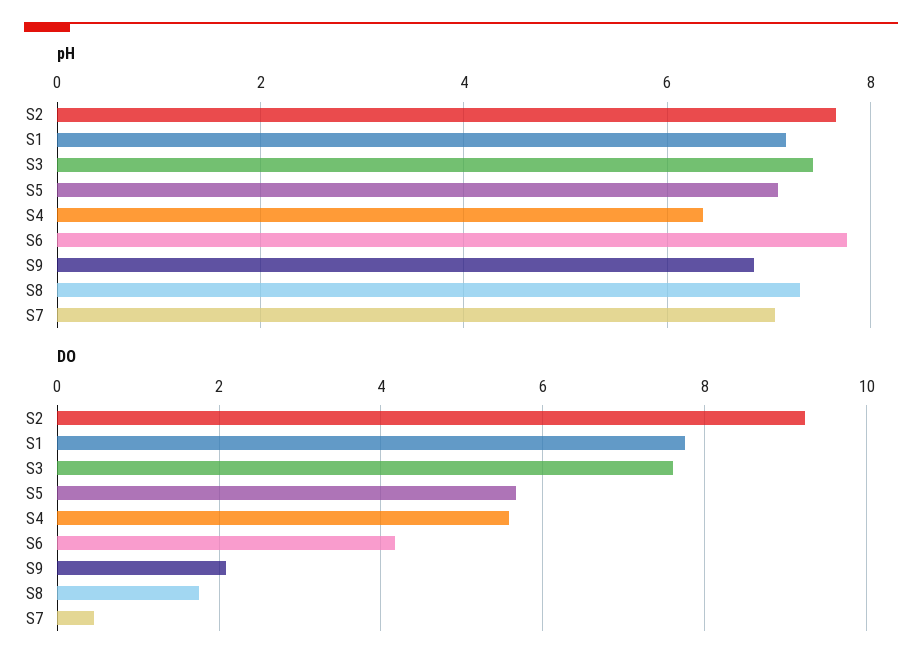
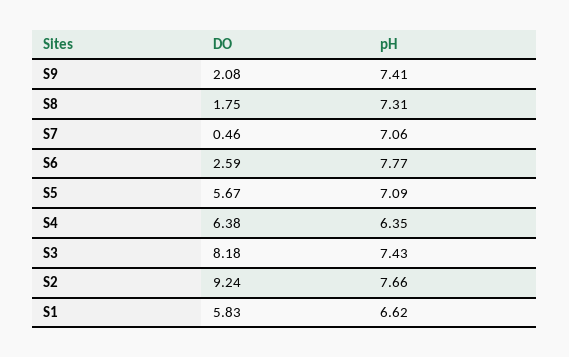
  {
    "pH": {
      "S2": 7.66,
-     "S1": 7.2,
+     "S1": 6.62,
      "S3": 7.43,
      "S5": 7.09,
      "S4": 6.35,
      "S6": 7.77,
-     "S9": 6.8,
+     "S9": 7.41,
      "S8": 7.31,
      "S7": 7.06
    },
    "DO": {
      "S2": 9.24,
-     "S1": 7.8,
+     "S1": 5.83,
-     "S3": 7.6,
+     "S3": 8.18,
      "S5": 5.67,
-     "S4": 5.6,
+     "S4": 6.38,
-     "S6": 4.2,
+     "S6": 2.59,
      "S9": 2.08,
      "S8": 1.75,
      "S7": 0.46
    }
  }

